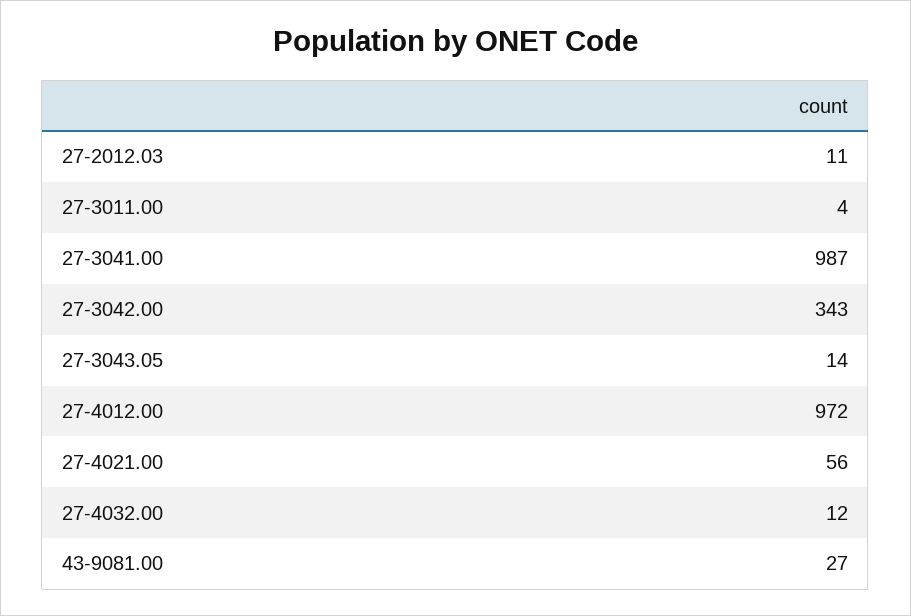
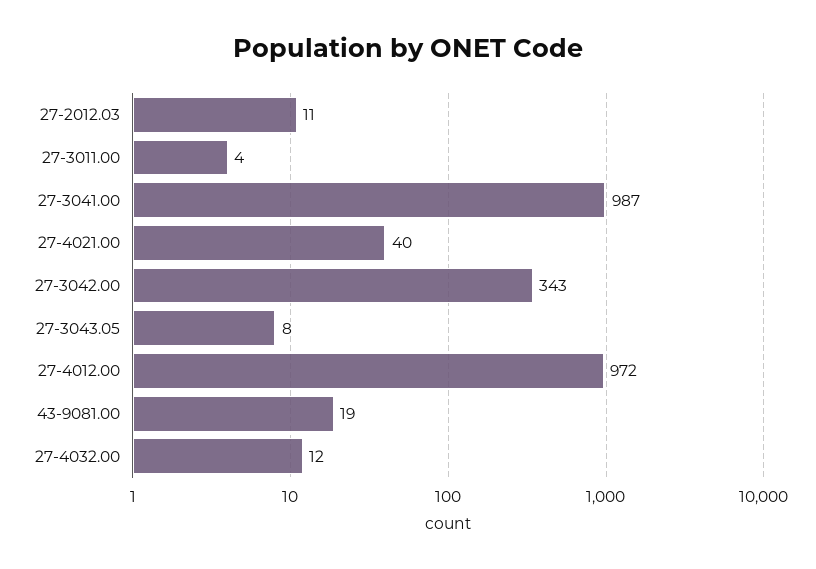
  {
    "27-2012.03": 11,
    "27-3011.00": 4,
    "27-3041.00": 987,
    "27-3042.00": 343,
-   "27-3043.05": 14,
+   "27-3043.05": 8,
    "27-4012.00": 972,
-   "27-4021.00": 56,
+   "27-4021.00": 40,
    "27-4032.00": 12,
-   "43-9081.00": 27
+   "43-9081.00": 19
  }

